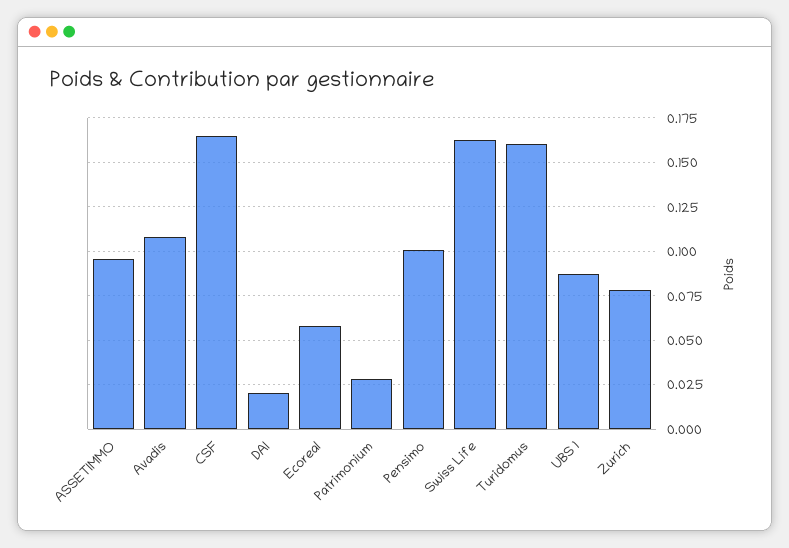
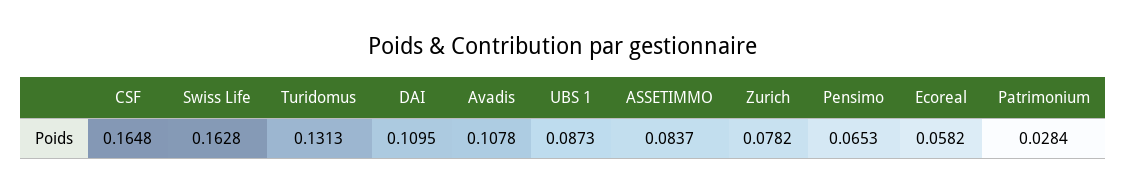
  {
-   "ASSETIMMO": 0.095,
+   "ASSETIMMO": 0.0837,
    "Avadis": 0.1078,
    "CSF": 0.1648,
-   "DAI": 0.02,
+   "DAI": 0.1095,
    "Ecoreal": 0.0582,
    "Patrimonium": 0.0284,
-   "Pensimo": 0.1,
+   "Pensimo": 0.0653,
    "Swiss Life": 0.1628,
-   "Turidomus": 0.16,
+   "Turidomus": 0.1313,
    "UBS 1": 0.0873,
    "Zurich": 0.0782
  }

